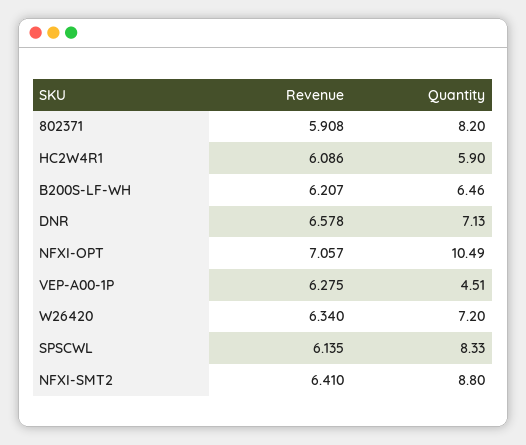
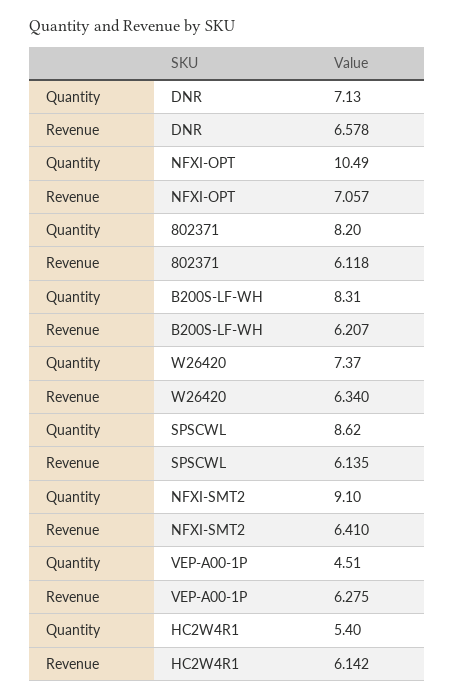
  {
    "Revenue": {
-     "802371": 5.908,
+     "802371": 6.118,
-     "HC2W4R1": 6.086,
+     "HC2W4R1": 6.142,
      "B200S-LF-WH": 6.207,
      "DNR": 6.578,
      "NFXI-OPT": 7.057,
      "VEP-A00-1P": 6.275,
      "W26420": 6.34,
      "SPSCWL": 6.135,
      "NFXI-SMT2": 6.41
    },
    "Quantity": {
      "802371": 8.2,
-     "HC2W4R1": 5.9,
+     "HC2W4R1": 5.4,
-     "B200S-LF-WH": 6.46,
+     "B200S-LF-WH": 8.31,
      "DNR": 7.13,
      "NFXI-OPT": 10.49,
      "VEP-A00-1P": 4.51,
-     "W26420": 7.2,
+     "W26420": 7.37,
-     "SPSCWL": 8.33,
+     "SPSCWL": 8.62,
-     "NFXI-SMT2": 8.8
+     "NFXI-SMT2": 9.1
    }
  }

